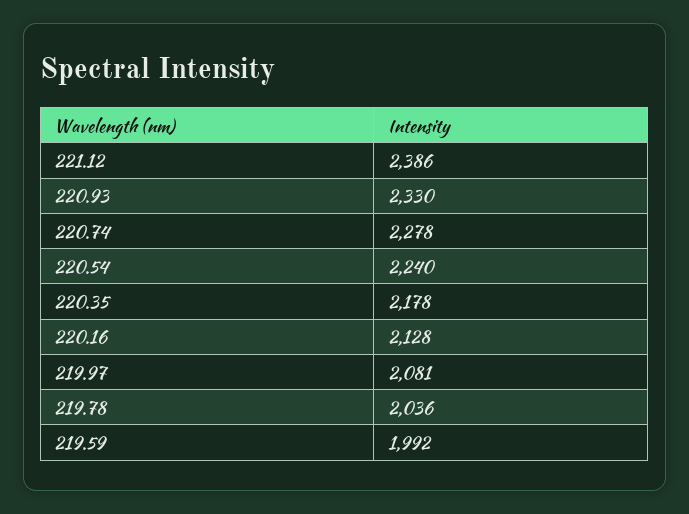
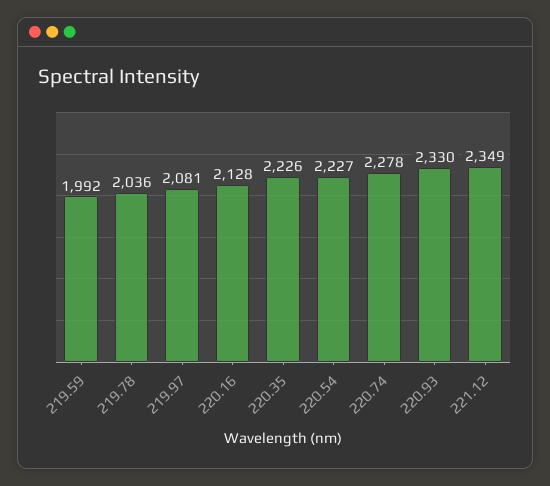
  {
-   "221.12": 2386,
+   "221.12": 2349,
    "220.93": 2330,
    "220.74": 2278,
-   "220.54": 2240,
+   "220.54": 2227,
-   "220.35": 2178,
+   "220.35": 2226,
    "220.16": 2128,
    "219.97": 2081,
    "219.78": 2036,
    "219.59": 1992
  }

